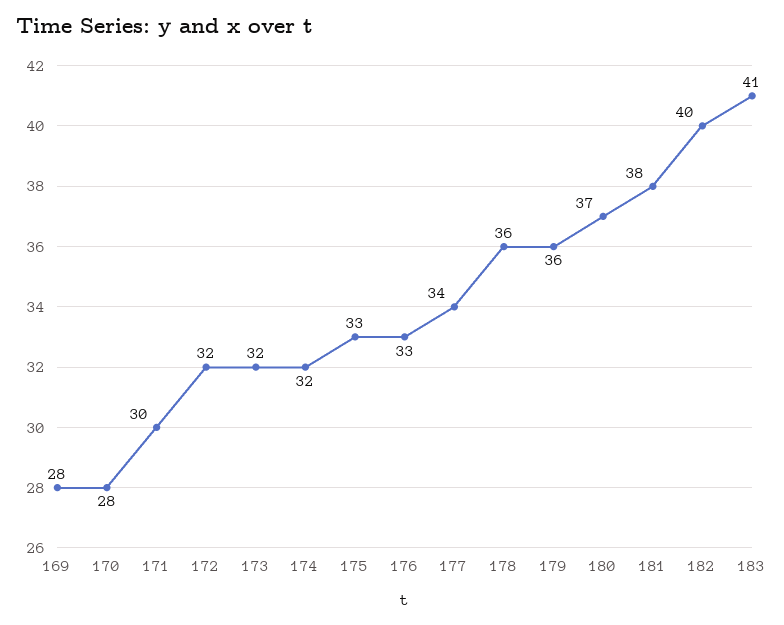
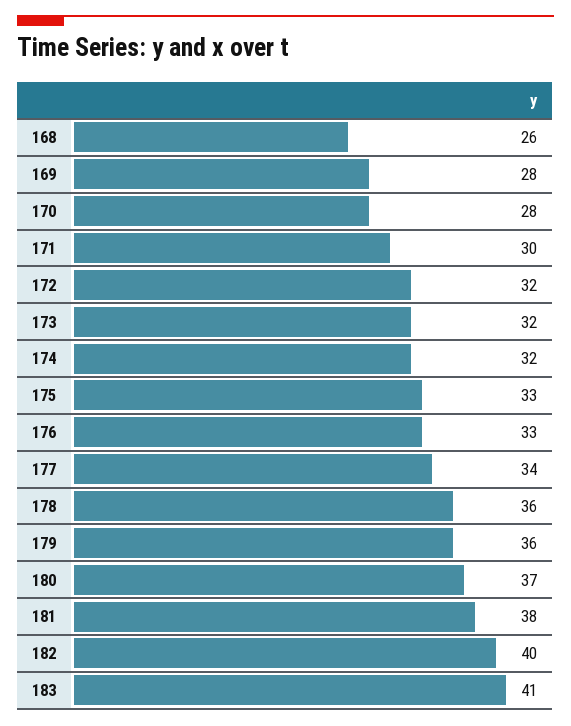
  {
    "169": 28,
    "170": 28,
    "171": 30,
    "172": 32,
    "173": 32,
    "174": 32,
    "175": 33,
    "176": 33,
    "177": 34,
    "178": 36,
    "179": 36,
    "180": 37,
    "181": 38,
    "182": 40,
-   "183": 41
+   "183": 41,
+   "168": 26
  }

